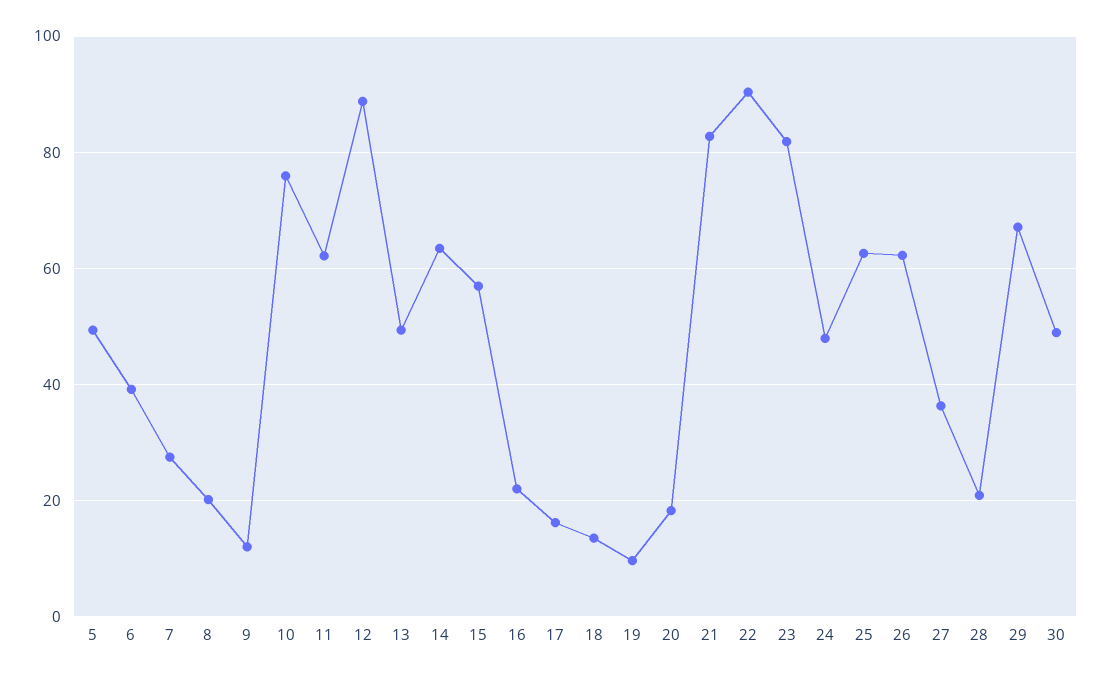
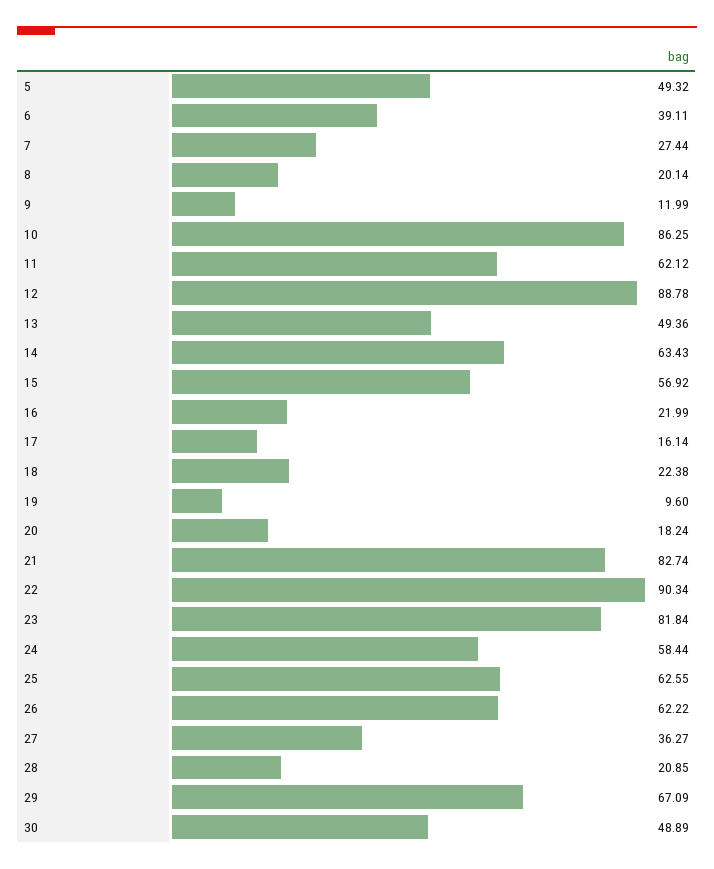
  {
    "5": 49.32,
    "6": 39.11,
    "7": 27.44,
    "8": 20.14,
    "9": 11.99,
-   "10": 76,
+   "10": 86.25,
    "11": 62.12,
    "12": 88.78,
    "13": 49.36,
    "14": 63.43,
    "15": 56.92,
    "16": 21.99,
    "17": 16.14,
-   "18": 14,
+   "18": 22.38,
    "19": 9.6,
    "20": 18.24,
    "21": 82.74,
    "22": 90.34,
    "23": 81.84,
-   "24": 48,
+   "24": 58.44,
    "25": 62.55,
    "26": 62.22,
    "27": 36.27,
    "28": 20.85,
    "29": 67.09,
    "30": 48.89
  }

